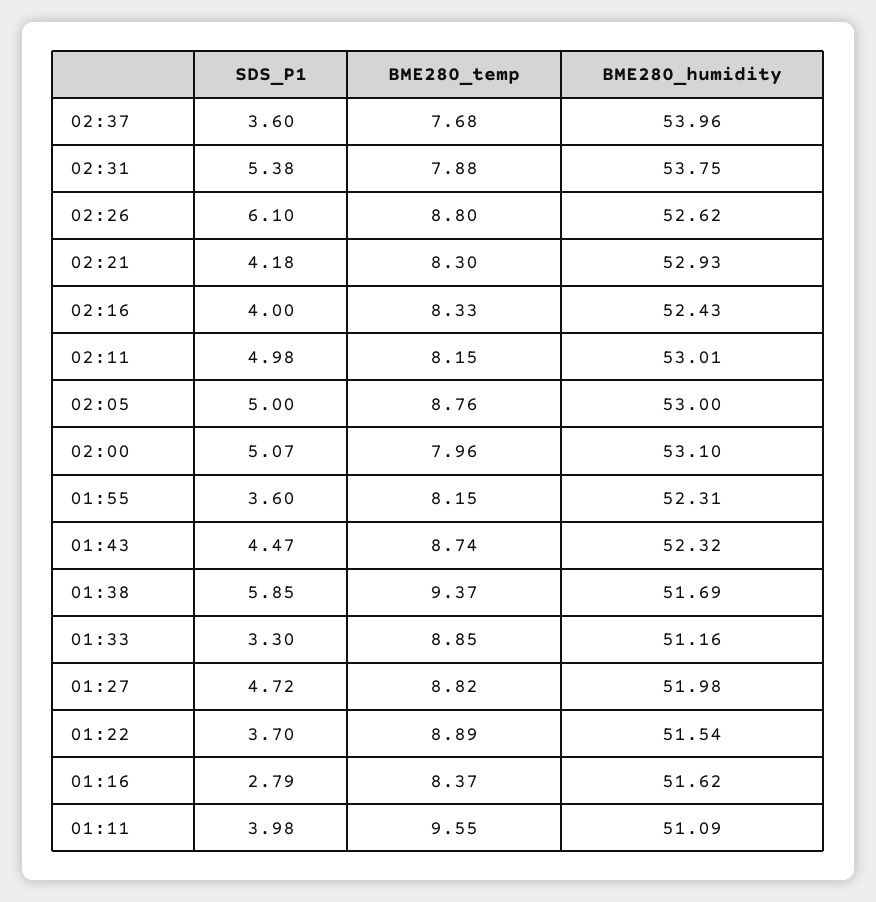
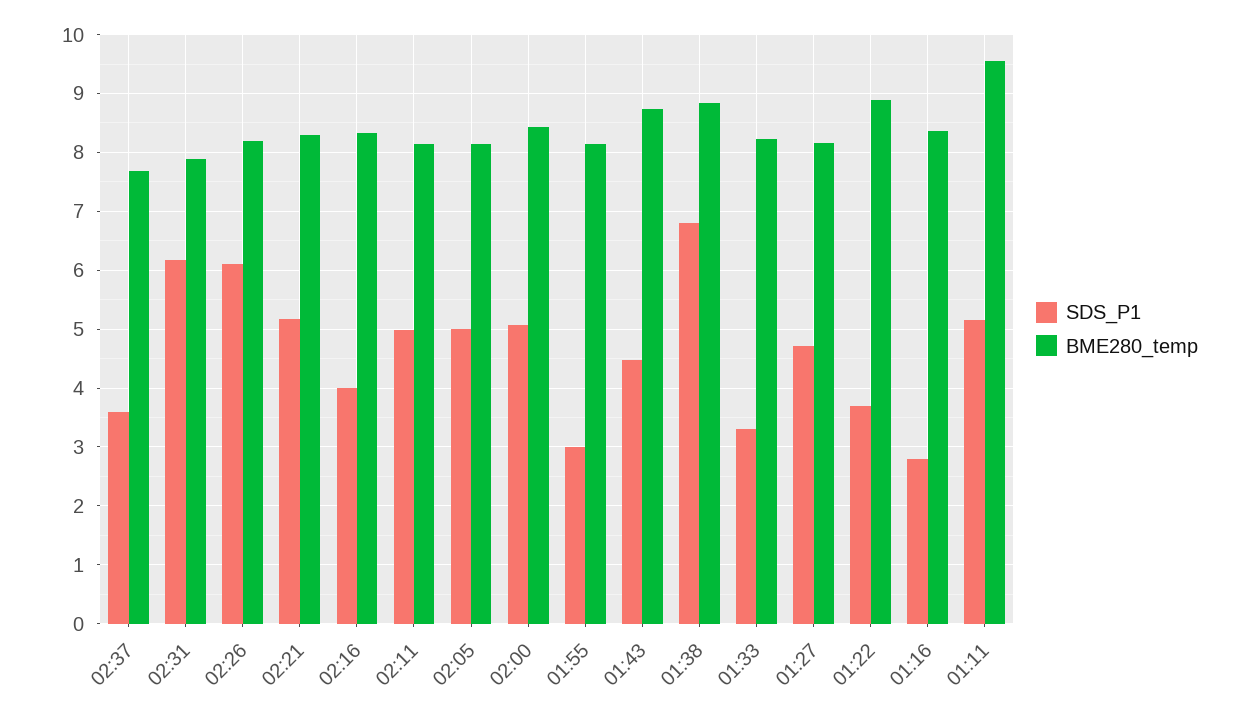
  {
    "SDS_P1": {
      "02:37": 3.6,
-     "02:31": 5.38,
+     "02:31": 6.2,
      "02:26": 6.1,
-     "02:21": 4.18,
+     "02:21": 5.2,
      "02:16": 4,
      "02:11": 4.98,
      "02:05": 5,
      "02:00": 5.07,
-     "01:55": 3.6,
+     "01:55": 3,
      "01:43": 4.47,
-     "01:38": 5.85,
+     "01:38": 6.8,
      "01:33": 3.3,
      "01:27": 4.72,
      "01:22": 3.7,
      "01:16": 2.79,
-     "01:11": 3.98
+     "01:11": 5.2
    },
    "BME280_temp": {
      "02:37": 7.68,
      "02:31": 7.88,
-     "02:26": 8.8,
+     "02:26": 8.2,
      "02:21": 8.3,
      "02:16": 8.33,
      "02:11": 8.15,
-     "02:05": 8.76,
+     "02:05": 8.2,
-     "02:00": 7.96,
+     "02:00": 8.4,
      "01:55": 8.15,
      "01:43": 8.74,
-     "01:38": 9.37,
+     "01:38": 8.8,
-     "01:33": 8.85,
+     "01:33": 8.2,
-     "01:27": 8.82,
+     "01:27": 8.2,
      "01:22": 8.89,
      "01:16": 8.37,
      "01:11": 9.55
-   },
+   }
-   "BME280_humidity": {
-     "02:37": 53.96,
-     "02:31": 53.75,
-     "02:26": 52.62,
-     "02:21": 52.93,
-     "02:16": 52.43,
-     "02:11": 53.01,
-     "02:05": 53,
-     "02:00": 53.1,
-     "01:55": 52.31,
-     "01:43": 52.32,
-     "01:38": 51.69,
-     "01:33": 51.16,
-     "01:27": 51.98,
-     "01:22": 51.54,
-     "01:16": 51.62,
-     "01:11": 51.09
-   }
  }

